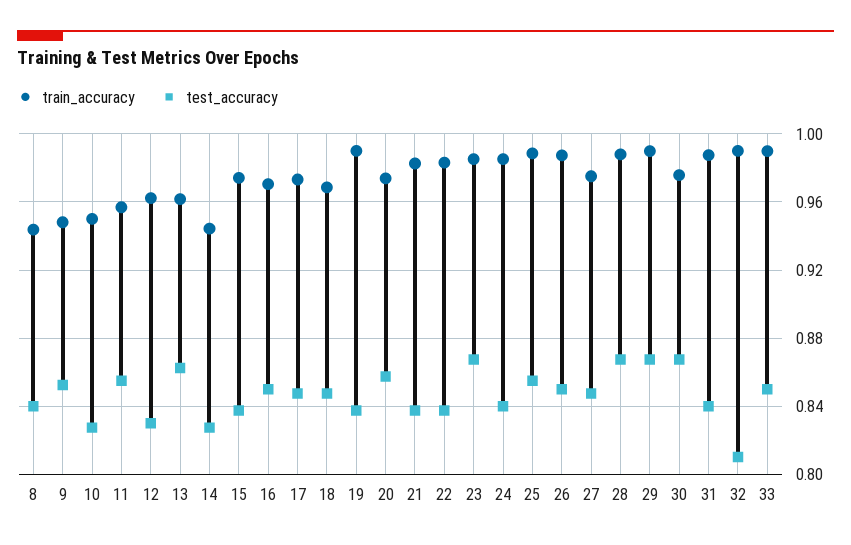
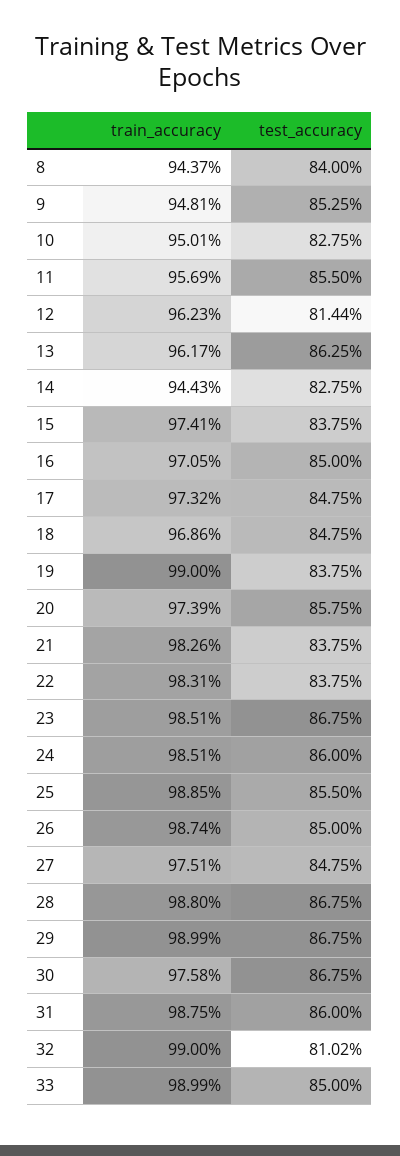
  {
    "train_accuracy": {
      "8": 0.9437,
      "9": 0.9481,
      "10": 0.9501,
      "11": 0.9569,
      "12": 0.9623,
      "13": 0.9617,
      "14": 0.9443,
      "15": 0.9741,
      "16": 0.9705,
      "17": 0.9732,
      "18": 0.9686,
      "19": 0.99,
      "20": 0.9739,
      "21": 0.9826,
      "22": 0.9831,
      "23": 0.9851,
      "24": 0.9851,
      "25": 0.9885,
      "26": 0.9874,
      "27": 0.9751,
      "28": 0.988,
      "29": 0.9899,
      "30": 0.9758,
      "31": 0.9875,
      "32": 0.99,
      "33": 0.9899
    },
    "test_accuracy": {
      "8": 0.84,
      "9": 0.8525,
      "10": 0.8275,
      "11": 0.855,
-     "12": 0.83,
+     "12": 0.8144,
      "13": 0.8625,
      "14": 0.8275,
      "15": 0.8375,
      "16": 0.85,
      "17": 0.8475,
      "18": 0.8475,
      "19": 0.8375,
      "20": 0.8575,
      "21": 0.8375,
      "22": 0.8375,
      "23": 0.8675,
-     "24": 0.84,
+     "24": 0.86,
      "25": 0.855,
      "26": 0.85,
      "27": 0.8475,
      "28": 0.8675,
      "29": 0.8675,
      "30": 0.8675,
-     "31": 0.84,
+     "31": 0.86,
      "32": 0.8102,
      "33": 0.85
    }
  }

